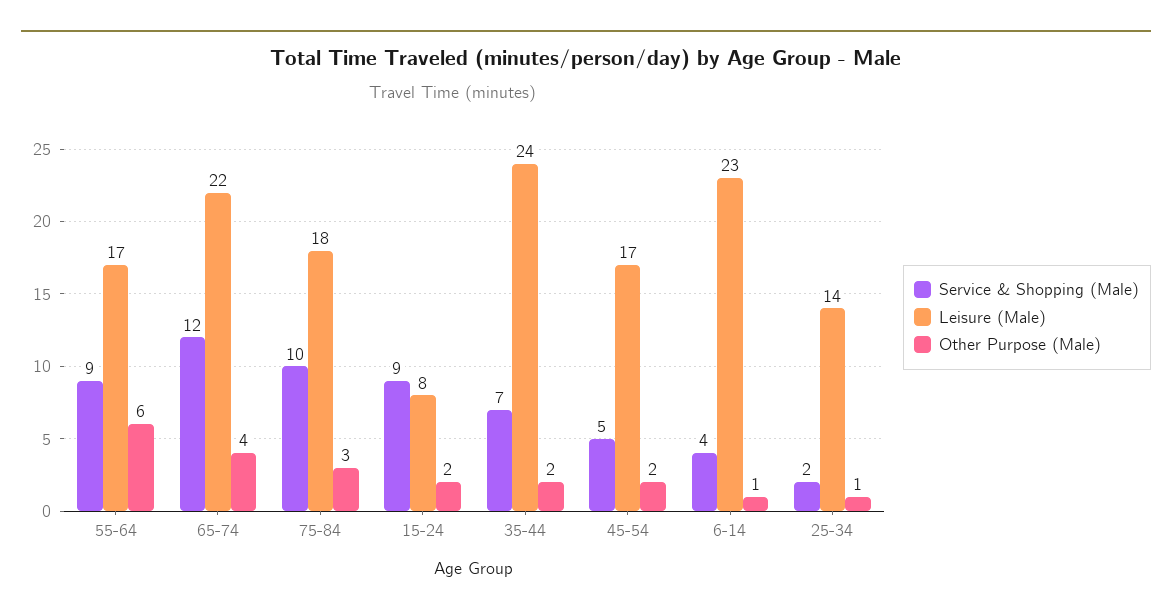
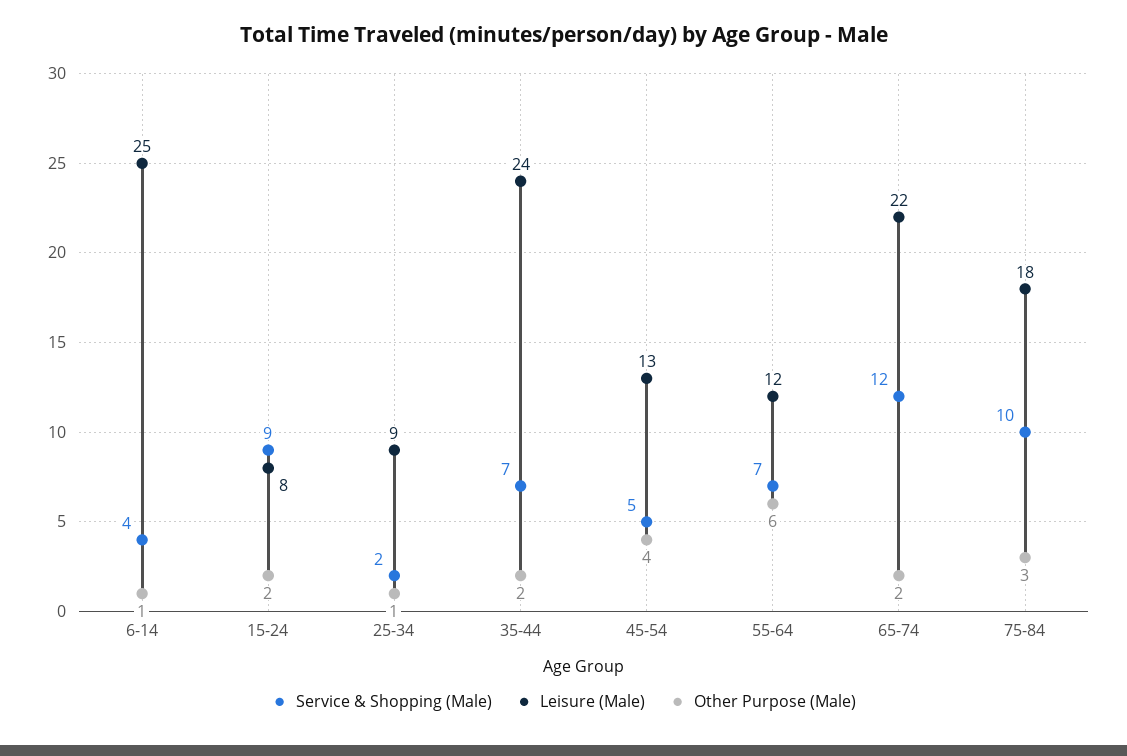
  {
    "Service & Shopping (Male)": {
-     "55-64": 9,
+     "55-64": 7,
      "65-74": 12,
      "75-84": 10,
      "15-24": 9,
      "35-44": 7,
      "45-54": 5,
      "6-14": 4,
      "25-34": 2
    },
    "Leisure (Male)": {
-     "55-64": 17,
+     "55-64": 12,
      "65-74": 22,
      "75-84": 18,
      "15-24": 8,
      "35-44": 24,
-     "45-54": 17,
+     "45-54": 13,
-     "6-14": 23,
+     "6-14": 25,
-     "25-34": 14
+     "25-34": 9
    },
    "Other Purpose (Male)": {
      "55-64": 6,
-     "65-74": 4,
+     "65-74": 2,
      "75-84": 3,
      "15-24": 2,
      "35-44": 2,
-     "45-54": 2,
+     "45-54": 4,
      "6-14": 1,
      "25-34": 1
    }
  }

